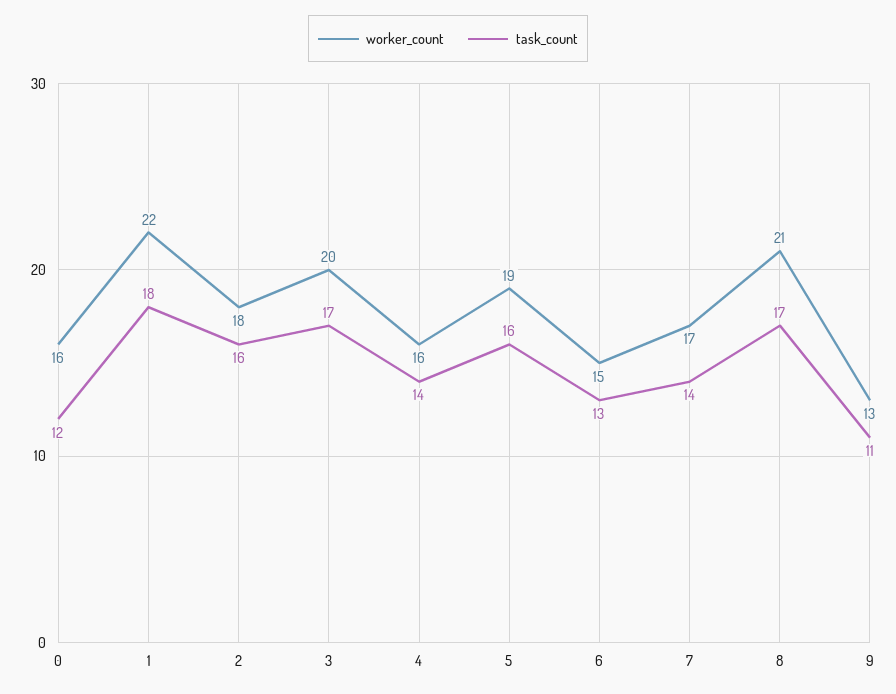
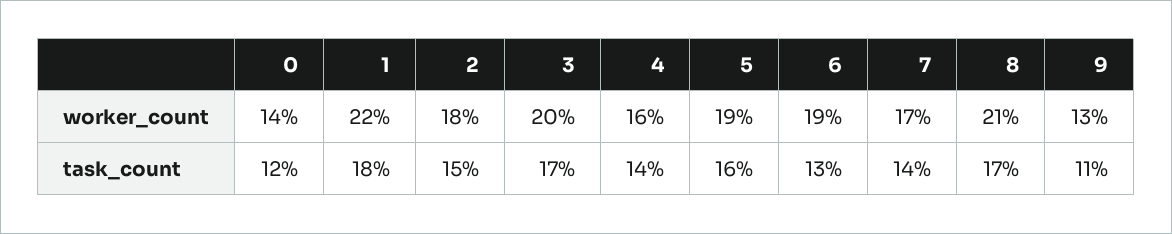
  {
    "worker_count": {
-     "0": 16,
+     "0": 14,
      "1": 22,
      "2": 18,
      "3": 20,
      "4": 16,
      "5": 19,
-     "6": 15,
+     "6": 19,
      "7": 17,
      "8": 21,
      "9": 13
    },
    "task_count": {
      "0": 12,
      "1": 18,
-     "2": 16,
+     "2": 15,
      "3": 17,
      "4": 14,
      "5": 16,
      "6": 13,
      "7": 14,
      "8": 17,
      "9": 11
    }
  }

